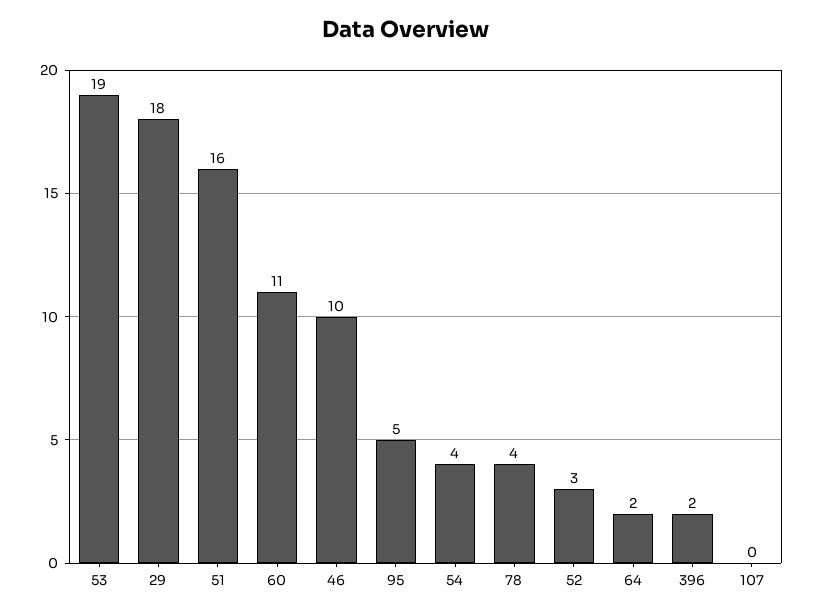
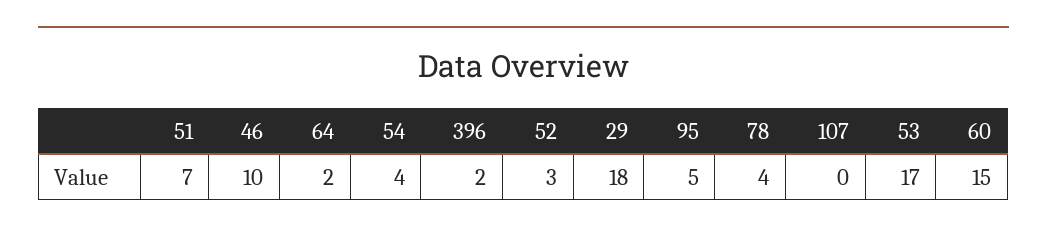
  {
-   "53": 19,
+   "53": 17,
    "29": 18,
-   "51": 16,
+   "51": 7,
-   "60": 11,
+   "60": 15,
    "46": 10,
    "95": 5,
    "54": 4,
    "78": 4,
    "52": 3,
    "64": 2,
    "396": 2,
    "107": 0
  }

